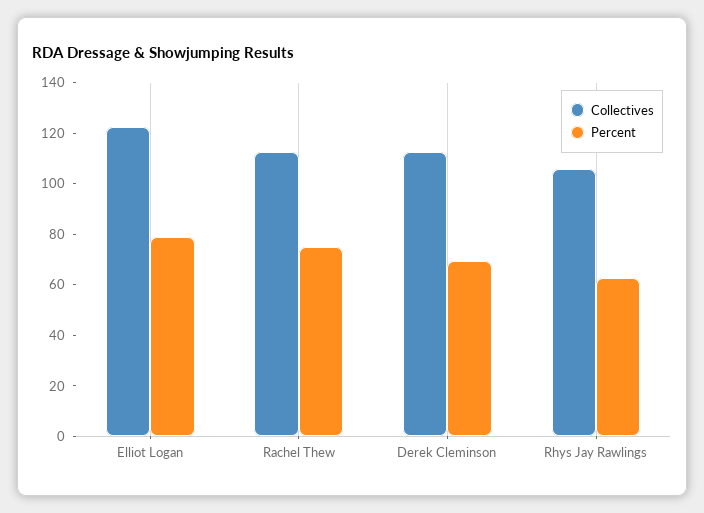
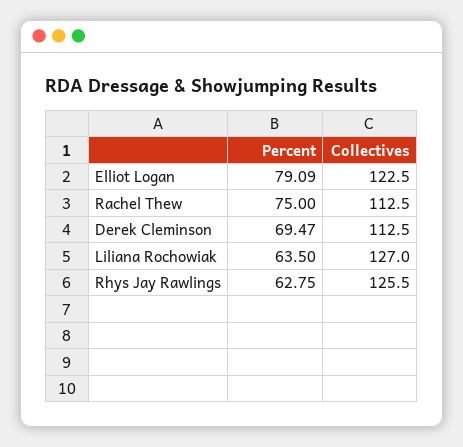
  {
    "Collectives": {
      "Elliot Logan": 122.5,
      "Rachel Thew": 112.5,
      "Derek Cleminson": 112.5,
-     "Rhys Jay Rawlings": 105
+     "Rhys Jay Rawlings": 125.5,
+     "Liliana Rochowiak": 127
    },
    "Percent": {
      "Elliot Logan": 79.09,
      "Rachel Thew": 75,
      "Derek Cleminson": 69.47,
-     "Rhys Jay Rawlings": 62.75
+     "Rhys Jay Rawlings": 62.75,
+     "Liliana Rochowiak": 63.5
    }
  }

